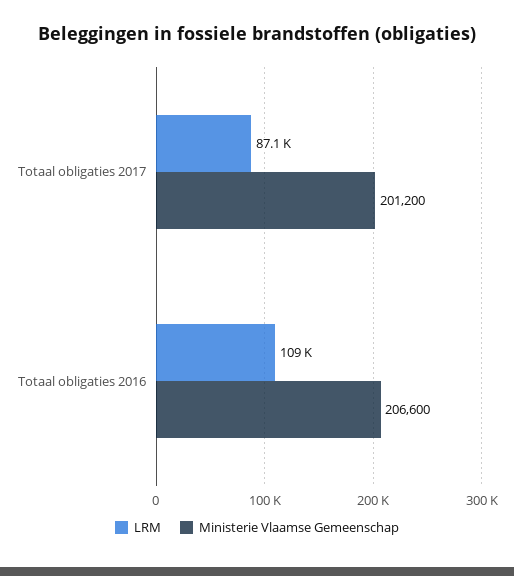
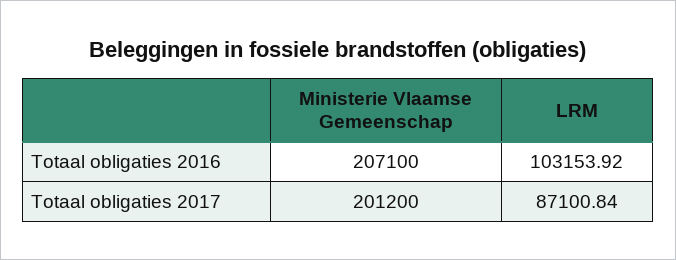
  {
    "LRM": {
      "Totaal obligaties 2017": 87100.84,
-     "Totaal obligaties 2016": 109000
+     "Totaal obligaties 2016": 103153.92
    },
    "Ministerie Vlaamse Gemeenschap": {
      "Totaal obligaties 2017": 201200,
-     "Totaal obligaties 2016": 206600
+     "Totaal obligaties 2016": 207100
    }
  }

